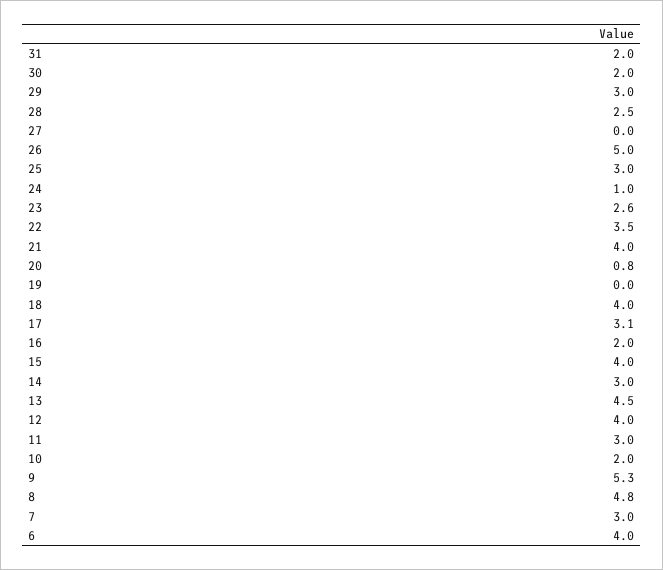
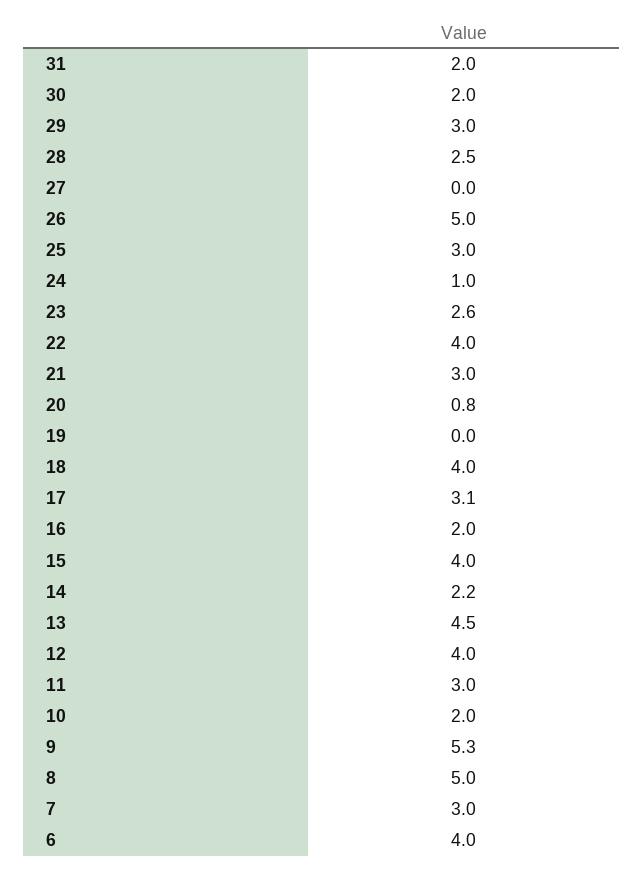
  {
    "31": 2,
    "30": 2,
    "29": 3,
    "28": 2.5,
    "27": 0,
    "26": 5,
    "25": 3,
    "24": 1,
    "23": 2.6,
-   "22": 3.5,
+   "22": 4,
-   "21": 4,
+   "21": 3,
    "20": 0.8,
    "19": 0,
    "18": 4,
    "17": 3.1,
    "16": 2,
    "15": 4,
-   "14": 3,
+   "14": 2.2,
    "13": 4.5,
    "12": 4,
    "11": 3,
    "10": 2,
    "9": 5.3,
-   "8": 4.8,
+   "8": 5,
    "7": 3,
    "6": 4
  }

